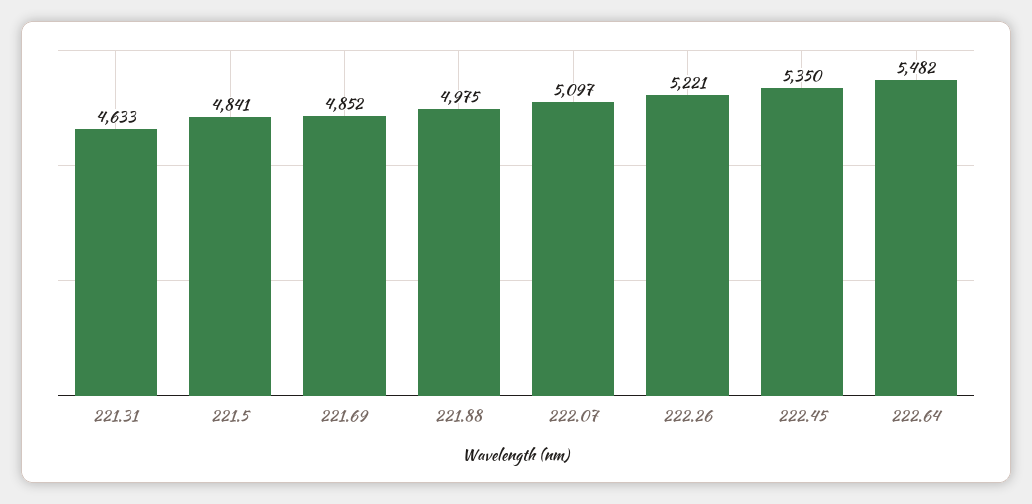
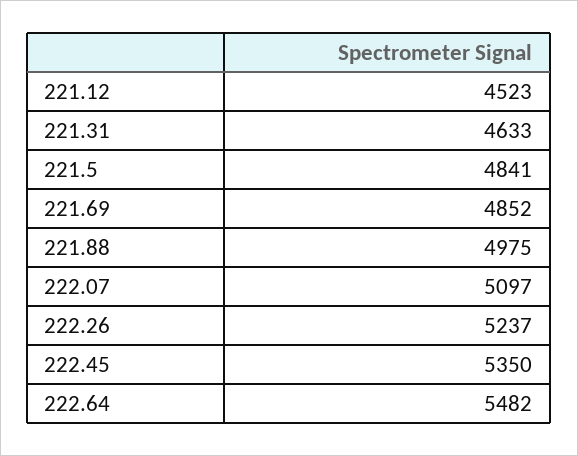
  {
    "221.31": 4633,
    "221.5": 4841,
    "221.69": 4852,
    "221.88": 4975,
    "222.07": 5097,
-   "222.26": 5221,
+   "222.26": 5237,
    "222.45": 5350,
-   "222.64": 5482
+   "222.64": 5482,
+   "221.12": 4523
  }

